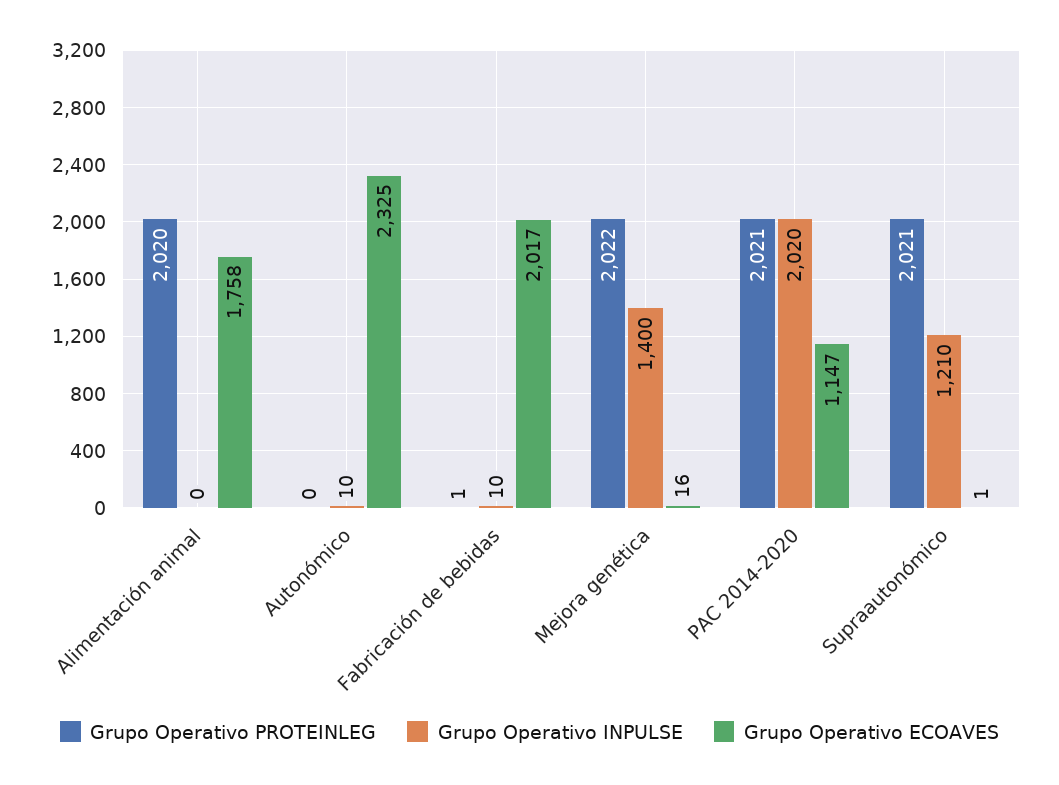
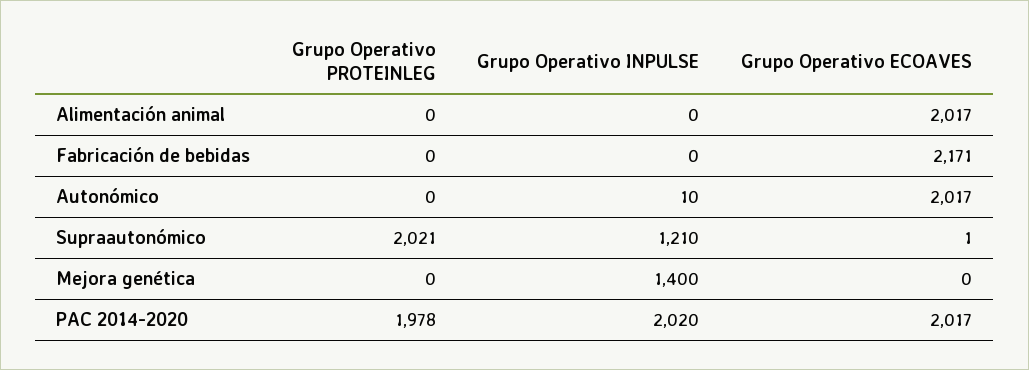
  {
    "Grupo Operativo PROTEINLEG": {
-     "Alimentación animal": 2020,
+     "Alimentación animal": 0,
      "Autonómico": 0,
-     "Fabricación de bebidas": 1,
+     "Fabricación de bebidas": 0,
-     "Mejora genética": 2022,
+     "Mejora genética": 0,
-     "PAC 2014-2020": 2021,
+     "PAC 2014-2020": 1978,
      "Supraautonómico": 2021
    },
    "Grupo Operativo INPULSE": {
      "Alimentación animal": 0,
      "Autonómico": 10,
-     "Fabricación de bebidas": 10,
+     "Fabricación de bebidas": 0,
      "Mejora genética": 1400,
      "PAC 2014-2020": 2020,
      "Supraautonómico": 1210
    },
    "Grupo Operativo ECOAVES": {
-     "Alimentación animal": 1758,
+     "Alimentación animal": 2017,
-     "Autonómico": 2325,
+     "Autonómico": 2017,
-     "Fabricación de bebidas": 2017,
+     "Fabricación de bebidas": 2171,
-     "Mejora genética": 16,
+     "Mejora genética": 0,
-     "PAC 2014-2020": 1147,
+     "PAC 2014-2020": 2017,
      "Supraautonómico": 1
    }
  }

